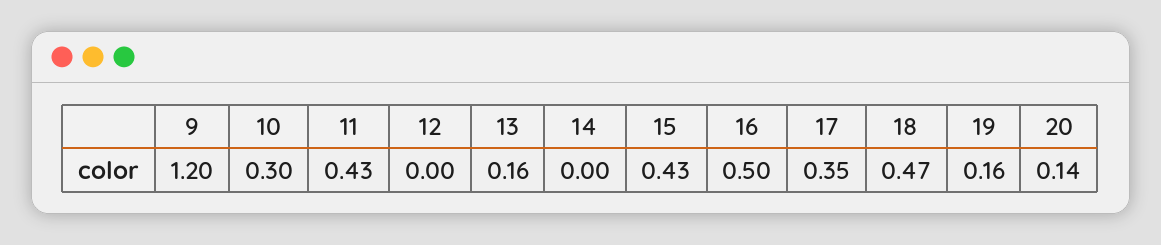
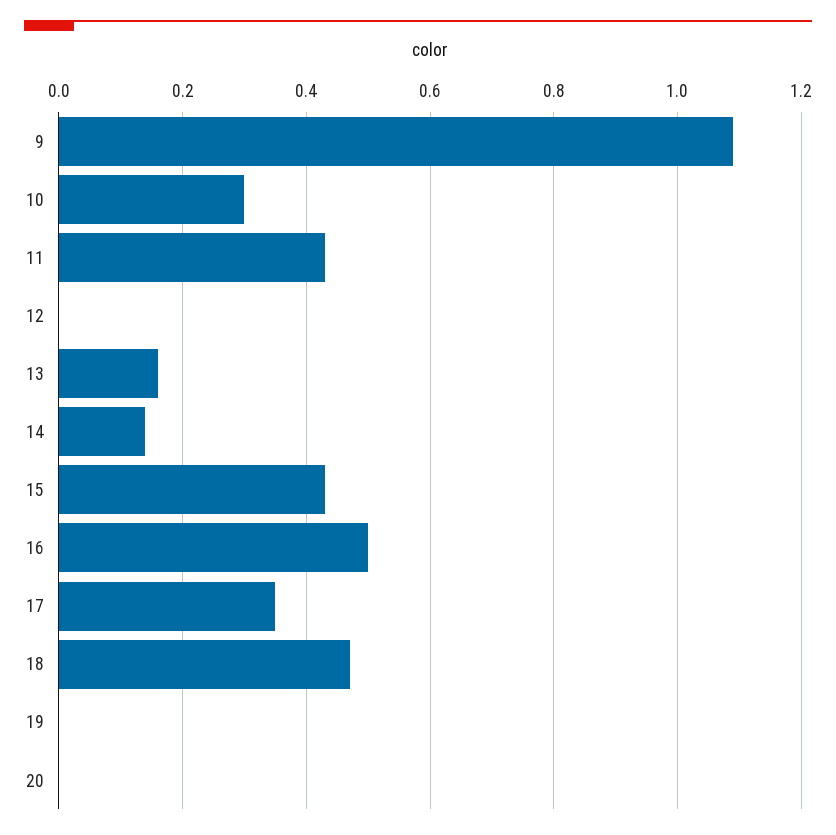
  {
-   "9": 1.2,
+   "9": 1.1,
    "10": 0.3,
    "11": 0.43,
    "12": 0,
    "13": 0.16,
-   "14": 0,
+   "14": 0.15,
    "15": 0.43,
    "16": 0.5,
    "17": 0.35,
    "18": 0.47,
-   "19": 0.16,
+   "19": 0,
-   "20": 0.14
+   "20": 0
  }

